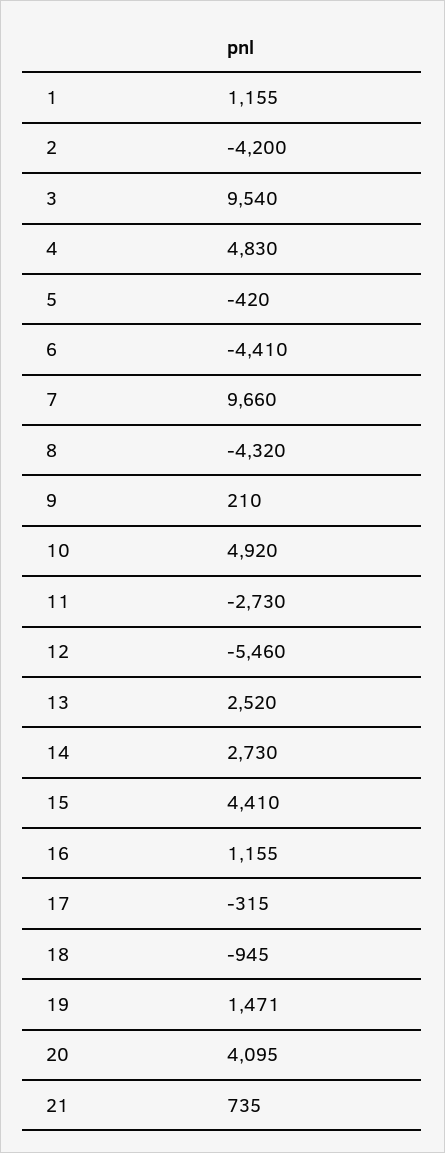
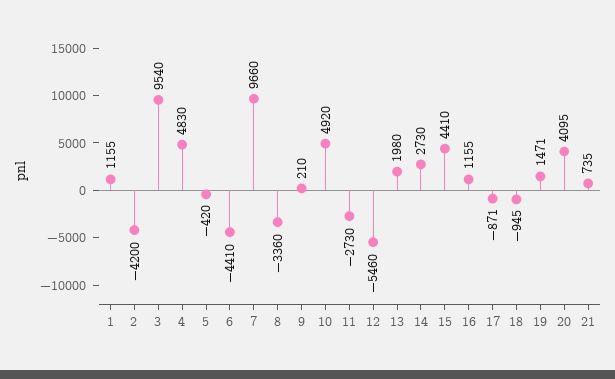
  {
    "1": 1155,
    "2": -4200,
    "3": 9540,
    "4": 4830,
    "5": -420,
    "6": -4410,
    "7": 9660,
-   "8": -4320,
+   "8": -3360,
    "9": 210,
    "10": 4920,
    "11": -2730,
    "12": -5460,
-   "13": 2520,
+   "13": 1980,
    "14": 2730,
    "15": 4410,
    "16": 1155,
-   "17": -315,
+   "17": -871,
    "18": -945,
    "19": 1471,
    "20": 4095,
    "21": 735
  }

